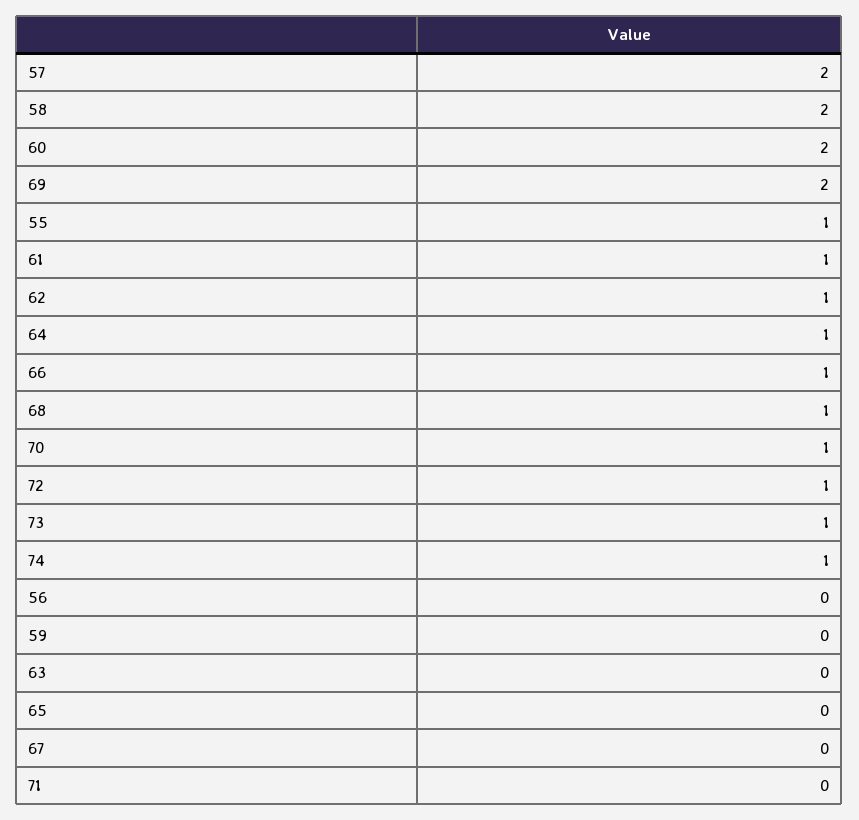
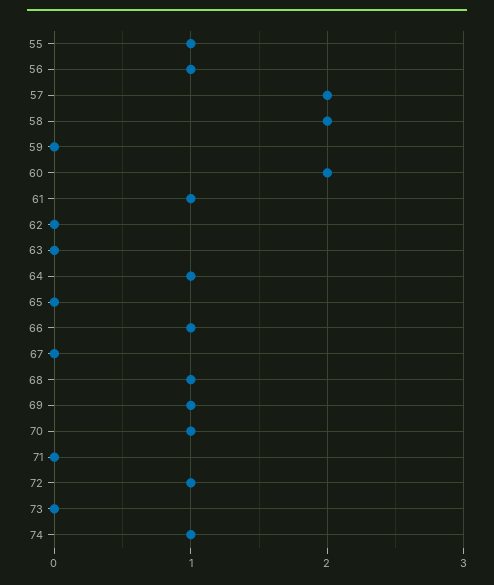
  {
    "57": 2,
    "58": 2,
    "60": 2,
-   "69": 2,
+   "69": 1,
    "55": 1,
    "61": 1,
-   "62": 1,
+   "62": 0,
    "64": 1,
    "66": 1,
    "68": 1,
    "70": 1,
    "72": 1,
-   "73": 1,
+   "73": 0,
    "74": 1,
-   "56": 0,
+   "56": 1,
    "59": 0,
    "63": 0,
    "65": 0,
    "67": 0,
    "71": 0
  }

